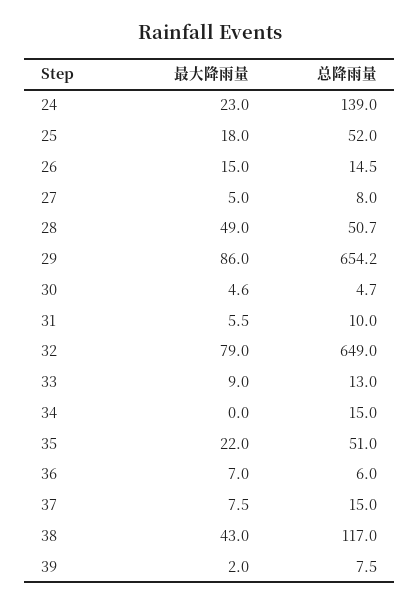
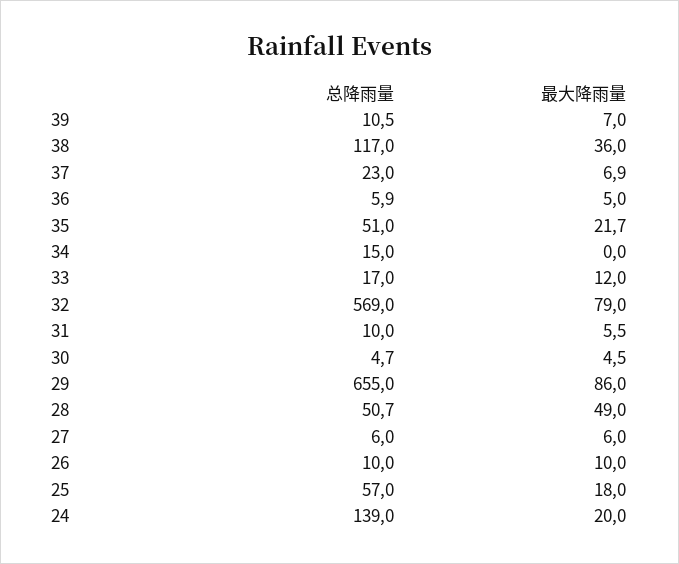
  {
    "最大降雨量": {
-     "24": 23,
+     "24": 20,
      "25": 18,
-     "26": 15,
+     "26": 10,
-     "27": 5,
+     "27": 6,
      "28": 49,
      "29": 86,
-     "30": 4.6,
+     "30": 4.5,
      "31": 5.5,
      "32": 79,
-     "33": 9,
+     "33": 12,
      "34": 0,
-     "35": 22,
+     "35": 21.7,
-     "36": 7,
+     "36": 5,
-     "37": 7.5,
+     "37": 6.9,
-     "38": 43,
+     "38": 36,
-     "39": 2
+     "39": 7
    },
    "总降雨量": {
      "24": 139,
-     "25": 52,
+     "25": 57,
-     "26": 14.5,
+     "26": 10,
-     "27": 8,
+     "27": 6,
      "28": 50.7,
-     "29": 654.2,
+     "29": 655,
      "30": 4.7,
      "31": 10,
-     "32": 649,
+     "32": 569,
-     "33": 13,
+     "33": 17,
      "34": 15,
      "35": 51,
-     "36": 6,
+     "36": 5.9,
-     "37": 15,
+     "37": 23,
      "38": 117,
-     "39": 7.5
+     "39": 10.5
    }
  }

